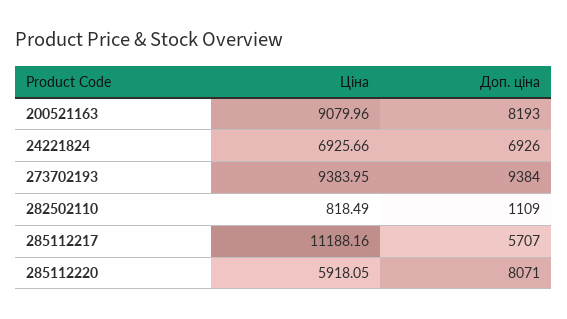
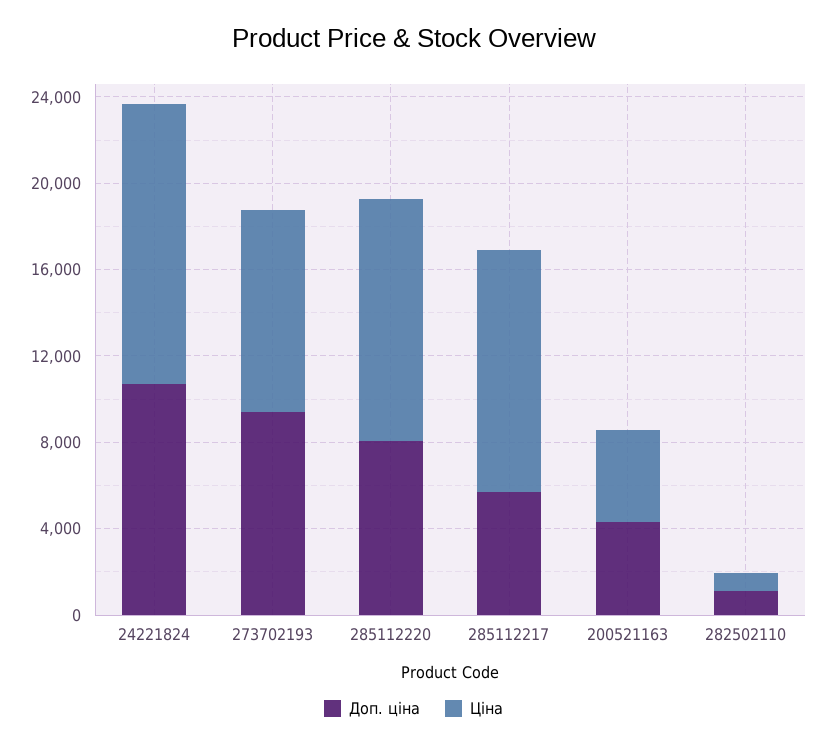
  {
    "Ціна": {
-     "200521163": 9079.96,
+     "200521163": 4000,
-     "24221824": 6925.66,
+     "24221824": 13000,
      "273702193": 9383.95,
      "282502110": 818.49,
      "285112217": 11188.16,
-     "285112220": 5918.05
+     "285112220": 11000
    },
    "Доп. ціна": {
-     "200521163": 8193,
+     "200521163": 4000,
-     "24221824": 6926,
+     "24221824": 11000,
      "273702193": 9384,
      "282502110": 1109,
      "285112217": 5707,
      "285112220": 8071
    }
  }

